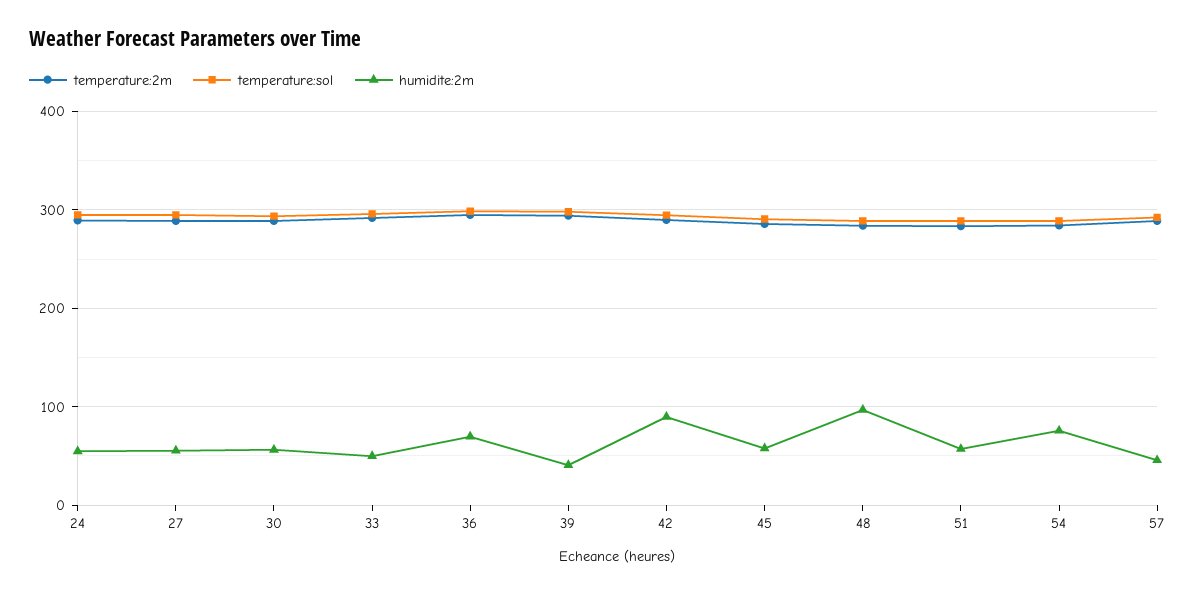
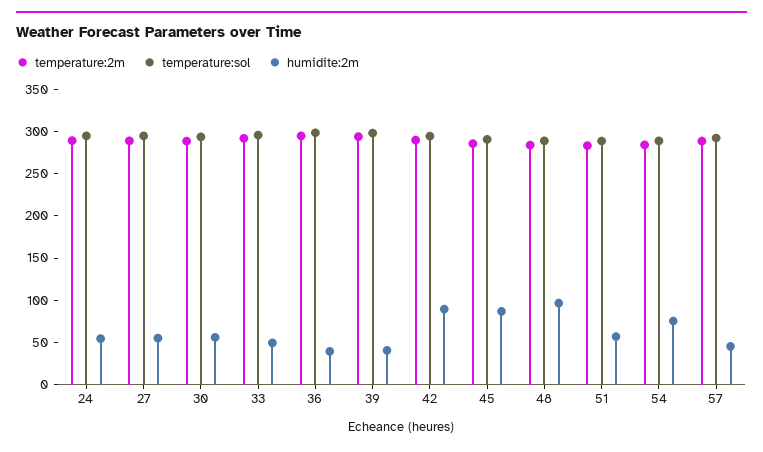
  {
    "temperature:2m": {
      "24": 290,
      "27": 290,
      "30": 290,
      "33": 290,
      "36": 290,
      "39": 290,
      "42": 290,
      "45": 290,
      "48": 280,
      "51": 280,
      "54": 280,
      "57": 290
    },
    "temperature:sol": {
      "24": 300,
      "27": 300,
      "30": 290,
      "33": 300,
      "36": 300,
      "39": 300,
      "42": 290,
      "45": 290,
      "48": 290,
      "51": 290,
      "54": 290,
      "57": 290
    },
    "humidite:2m": {
      "24": 50,
      "27": 60,
      "30": 60,
      "33": 50,
-     "36": 70,
+     "36": 40,
      "39": 40,
      "42": 90,
-     "45": 60,
+     "45": 90,
      "48": 100,
      "51": 60,
      "54": 80,
      "57": 50
    }
  }

